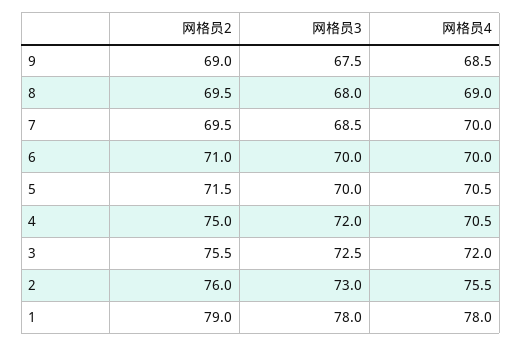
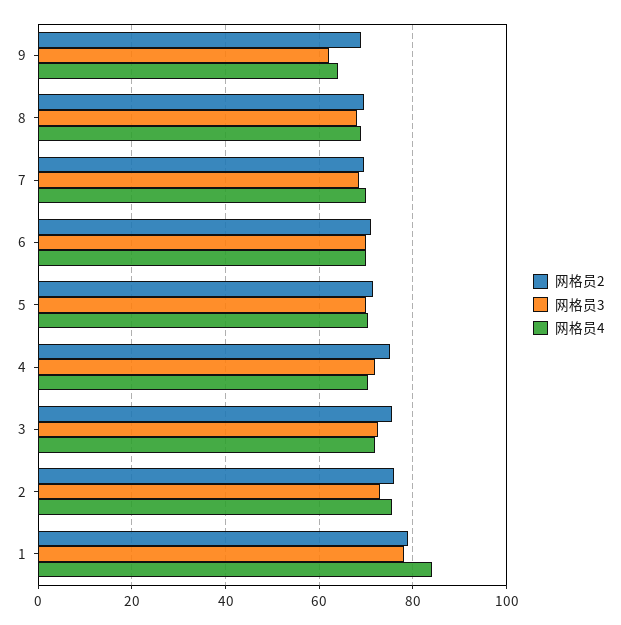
  {
    "网格员2": {
      "9": 69,
      "8": 69.5,
      "7": 69.5,
      "6": 71,
      "5": 71.5,
      "4": 75,
      "3": 75.5,
      "2": 76,
      "1": 79
    },
    "网格员3": {
-     "9": 67.5,
+     "9": 62,
      "8": 68,
      "7": 68.5,
      "6": 70,
      "5": 70,
      "4": 72,
      "3": 72.5,
      "2": 73,
      "1": 78
    },
    "网格员4": {
-     "9": 68.5,
+     "9": 64,
      "8": 69,
      "7": 70,
      "6": 70,
      "5": 70.5,
      "4": 70.5,
      "3": 72,
      "2": 75.5,
-     "1": 78
+     "1": 84
    }
  }

